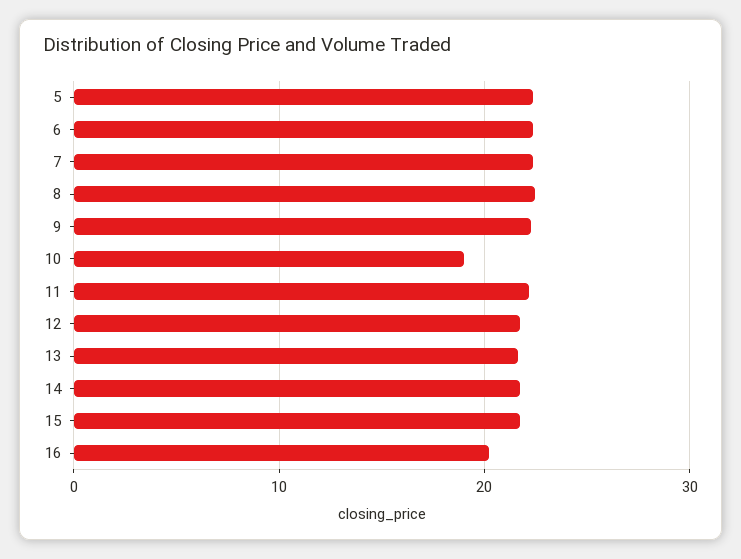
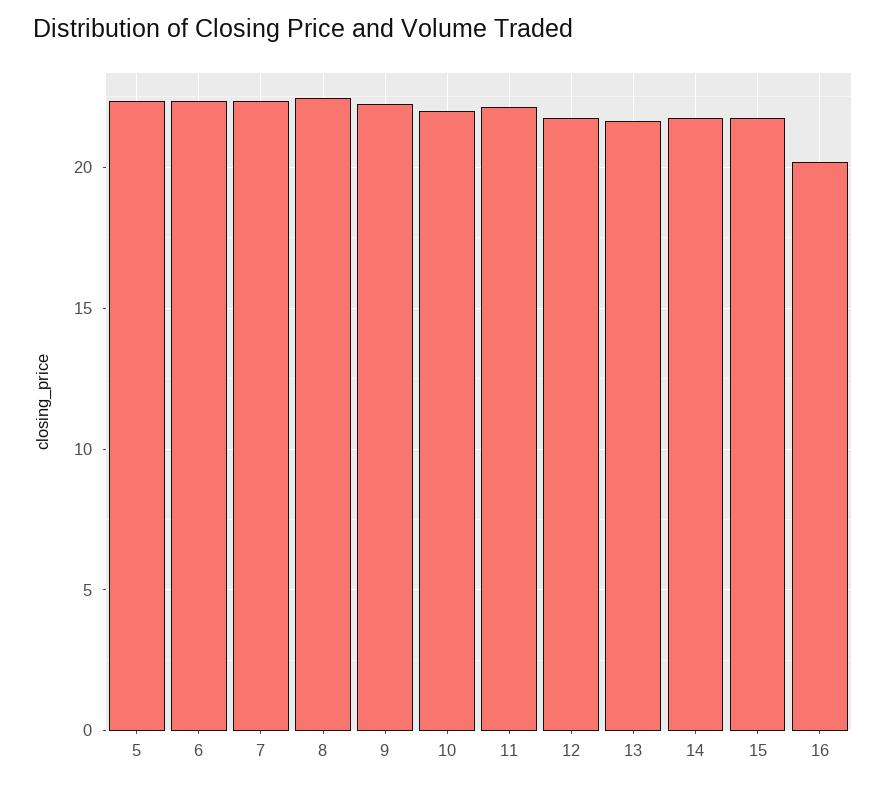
  {
    "5": 22.5,
    "6": 22.5,
    "7": 22.5,
    "8": 22.5,
    "9": 22.5,
-   "10": 19,
+   "10": 22,
    "11": 22,
    "12": 22,
    "13": 21.5,
    "14": 22,
    "15": 22,
    "16": 20
  }

